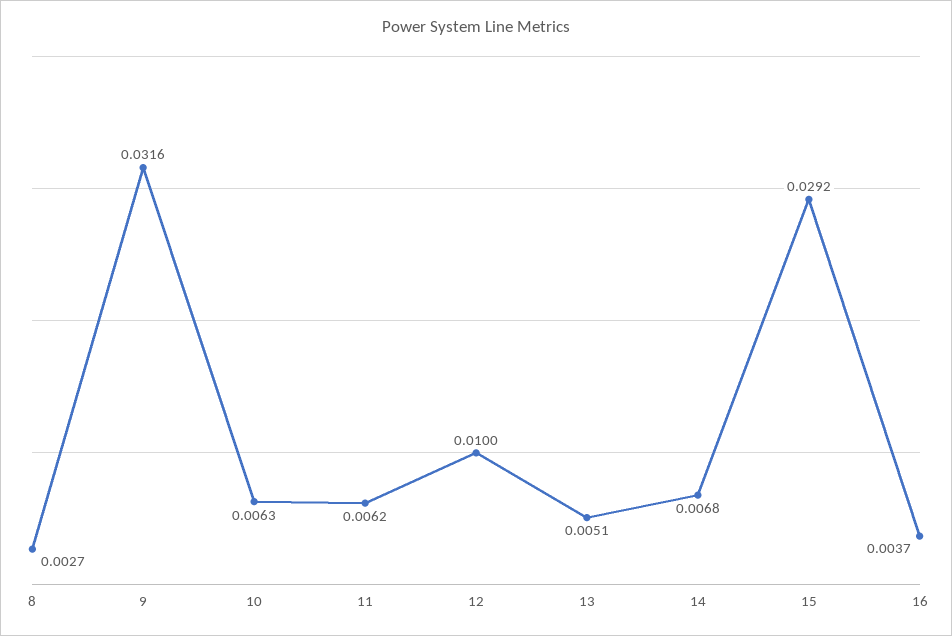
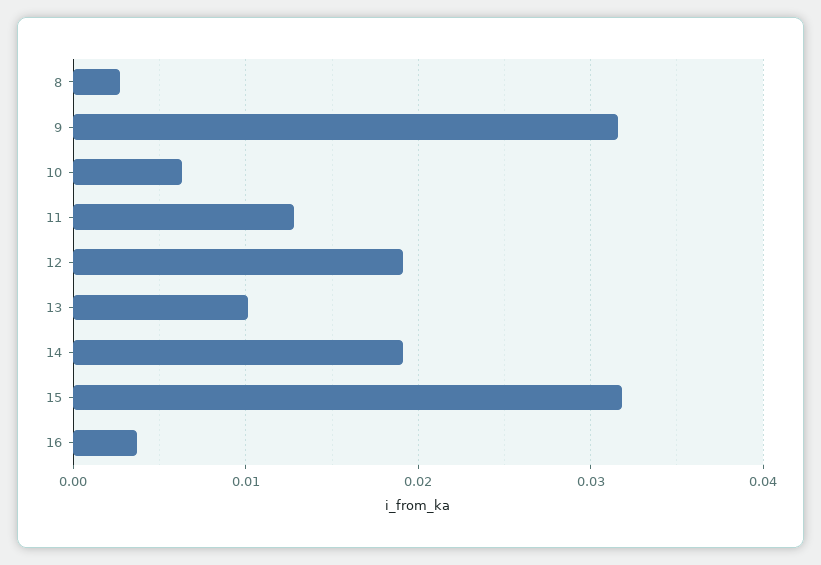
  {
    "8": 0.0027,
    "9": 0.0316,
    "10": 0.0063,
-   "11": 0.0062,
+   "11": 0.013,
-   "12": 0.01,
+   "12": 0.019,
-   "13": 0.0051,
+   "13": 0.01,
-   "14": 0.0068,
+   "14": 0.019,
-   "15": 0.0292,
+   "15": 0.032,
    "16": 0.0037
  }

